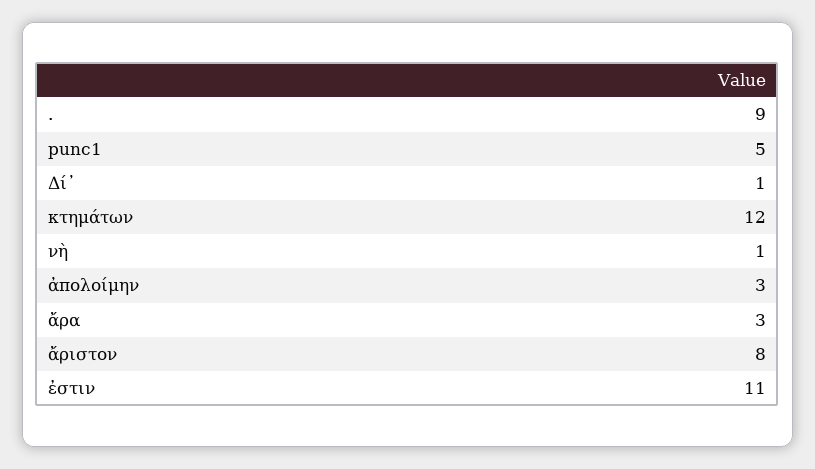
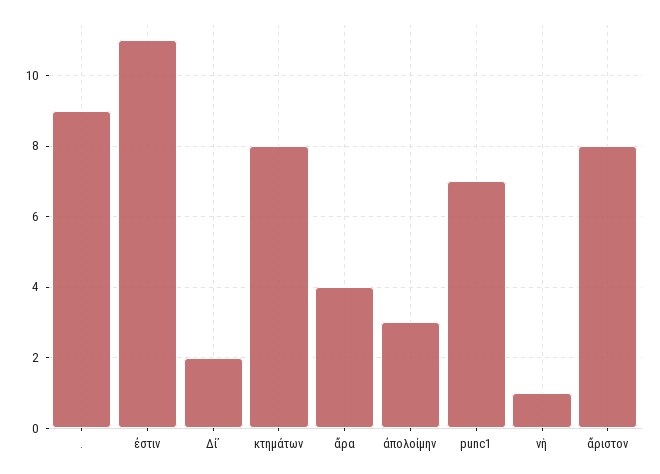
  {
    ".": 9,
-   "punc1": 5,
+   "punc1": 7,
-   "Δί᾽": 1,
+   "Δί᾽": 2,
-   "κτημάτων": 12,
+   "κτημάτων": 8,
    "νὴ": 1,
    "ἀπολοίμην": 3,
-   "ἄρα": 3,
+   "ἄρα": 4,
    "ἄριστον": 8,
    "ἐστιν": 11
  }

